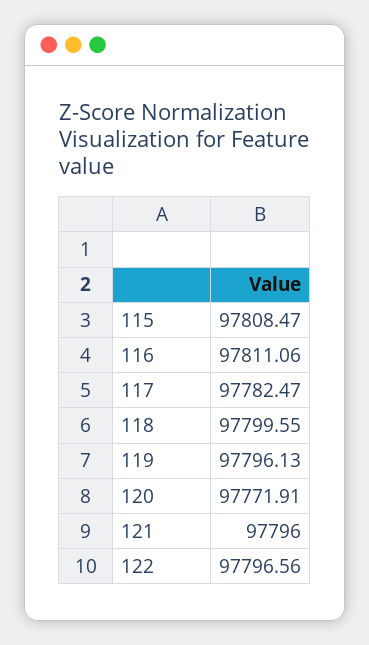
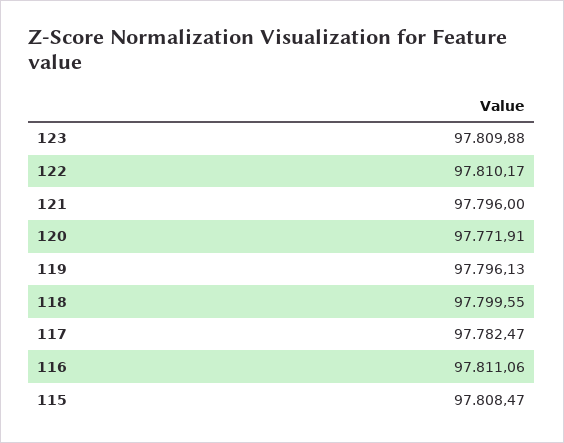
  {
    "115": 97808.47,
    "116": 97811.06,
    "117": 97782.47,
    "118": 97799.55,
    "119": 97796.13,
    "120": 97771.91,
    "121": 97796,
-   "122": 97796.56
+   "122": 97810.17,
+   "123": 97809.88
  }

